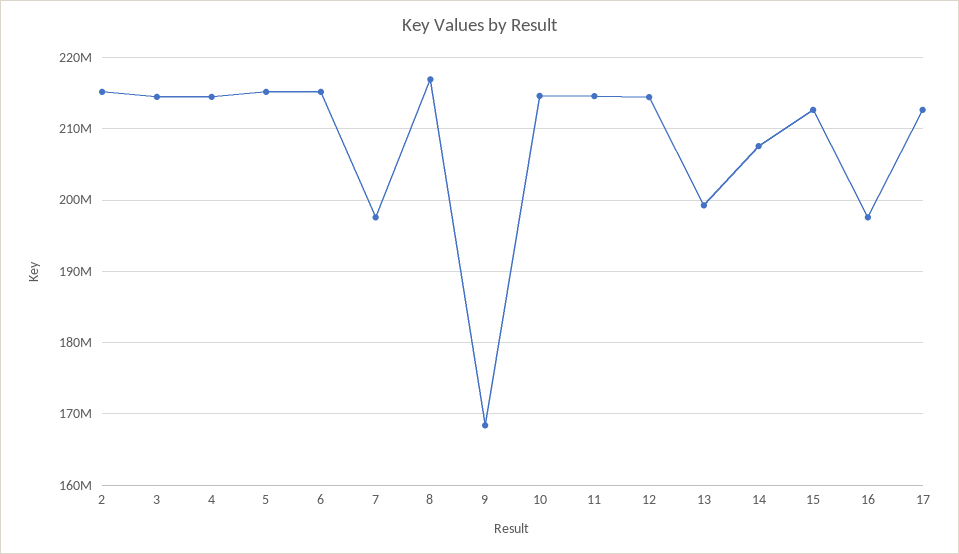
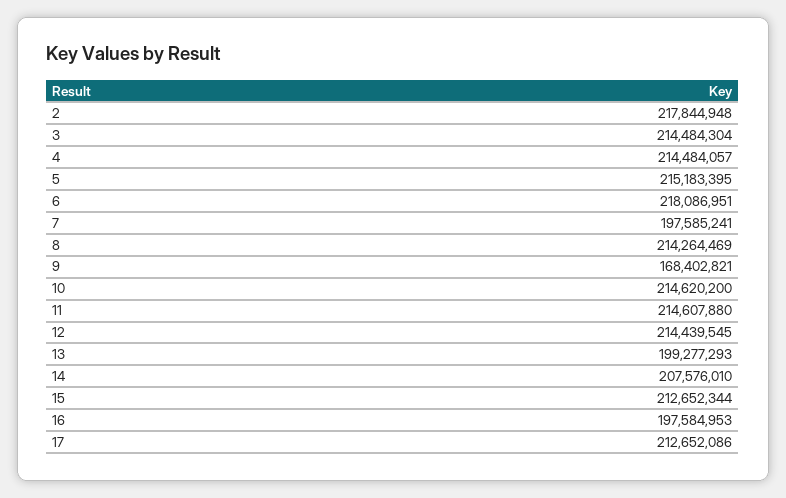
  {
-   "2": 215000000,
+   "2": 217844948,
    "3": 214484304,
    "4": 214484057,
    "5": 215183395,
-   "6": 215000000,
+   "6": 218086951,
    "7": 197585241,
-   "8": 217000000,
+   "8": 214264469,
    "9": 168402821,
    "10": 214620200,
    "11": 214607880,
    "12": 214439545,
    "13": 199277293,
    "14": 207576010,
    "15": 212652344,
    "16": 197584953,
    "17": 212652086
  }

